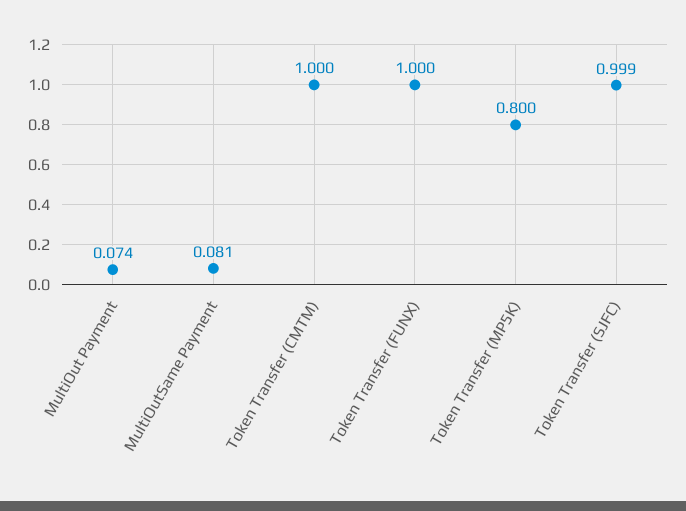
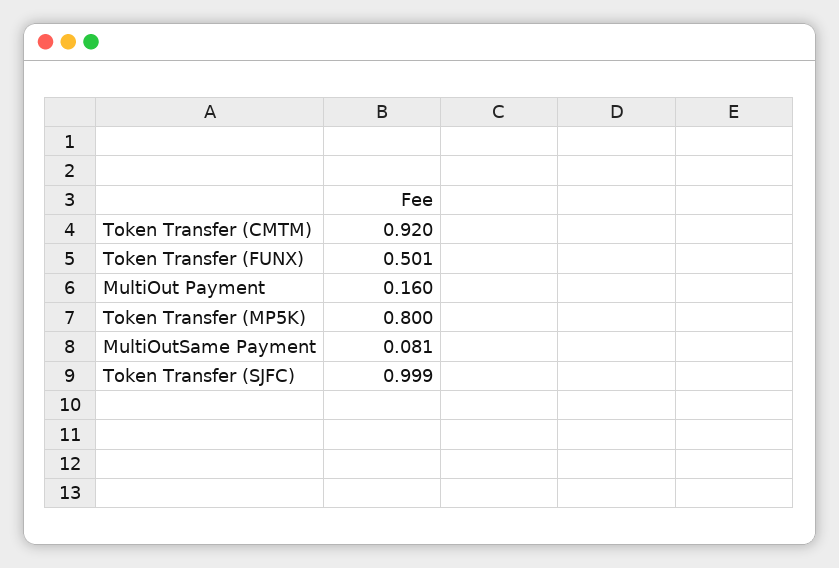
  {
-   "MultiOut Payment": 0.074,
+   "MultiOut Payment": 0.16,
    "MultiOutSame Payment": 0.081,
-   "Token Transfer (CMTM)": 1,
+   "Token Transfer (CMTM)": 0.92,
-   "Token Transfer (FUNX)": 1,
+   "Token Transfer (FUNX)": 0.501,
    "Token Transfer (MP5K)": 0.8,
    "Token Transfer (SJFC)": 0.999
  }

